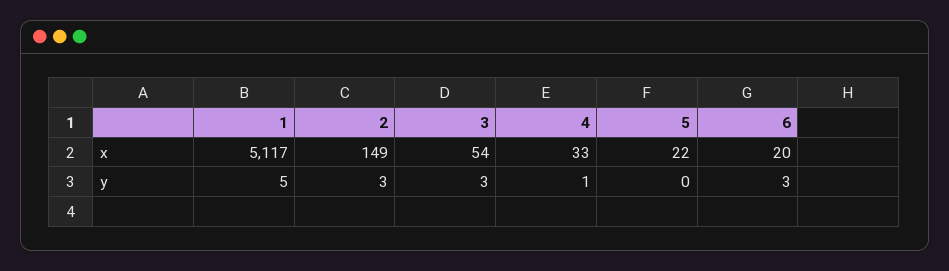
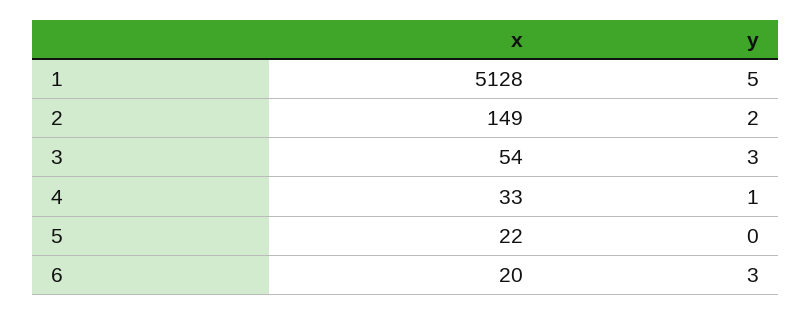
  {
    "1": {
-     "x": 5117,
+     "x": 5128,
      "y": 5
    },
    "2": {
      "x": 149,
-     "y": 3
+     "y": 2
    },
    "3": {
      "x": 54,
      "y": 3
    },
    "4": {
      "x": 33,
      "y": 1
    },
    "5": {
      "x": 22,
      "y": 0
    },
    "6": {
      "x": 20,
      "y": 3
    }
  }

